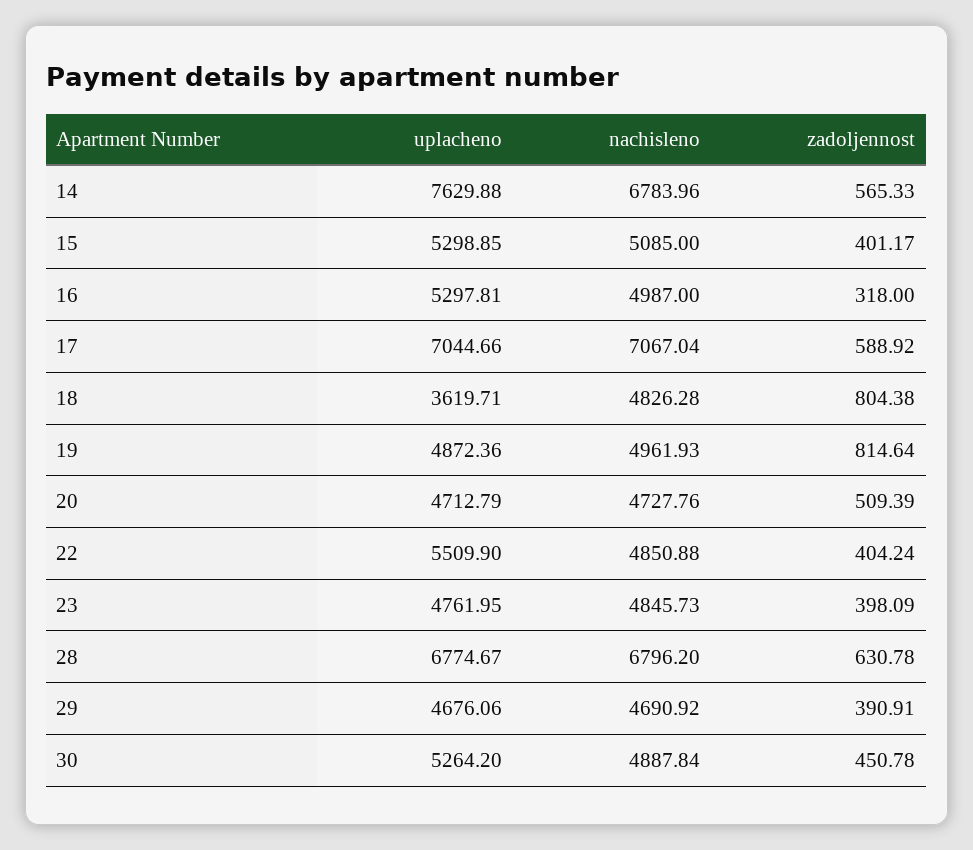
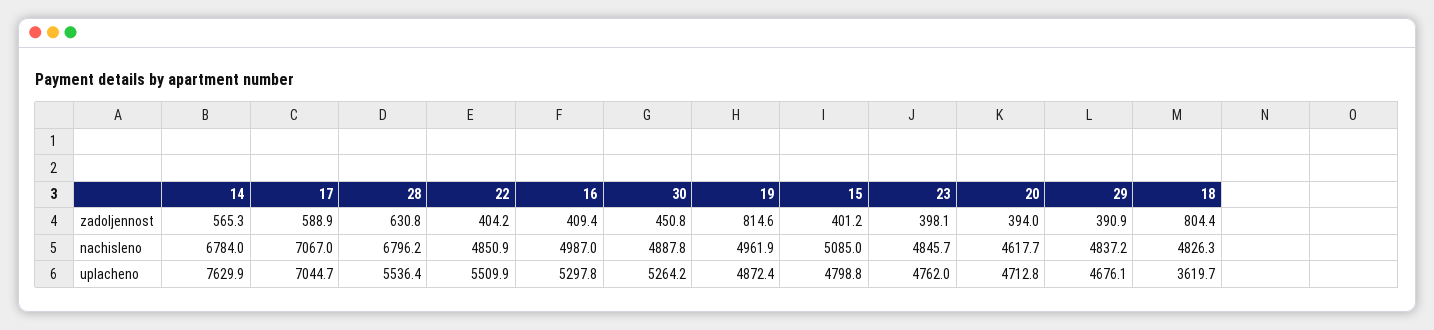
  {
    "uplacheno": {
      "14": 7629.88,
-     "15": 5298.85,
+     "15": 4798.8,
      "16": 5297.81,
      "17": 7044.66,
      "18": 3619.71,
      "19": 4872.36,
      "20": 4712.79,
      "22": 5509.9,
      "23": 4761.95,
-     "28": 6774.67,
+     "28": 5536.4,
      "29": 4676.06,
      "30": 5264.2
    },
    "nachisleno": {
      "14": 6783.96,
      "15": 5085,
      "16": 4987,
      "17": 7067.04,
      "18": 4826.28,
      "19": 4961.93,
-     "20": 4727.76,
+     "20": 4617.7,
      "22": 4850.88,
      "23": 4845.73,
      "28": 6796.2,
-     "29": 4690.92,
+     "29": 4837.2,
      "30": 4887.84
    },
    "zadoljennost": {
      "14": 565.33,
      "15": 401.17,
-     "16": 318,
+     "16": 409.4,
      "17": 588.92,
      "18": 804.38,
      "19": 814.64,
-     "20": 509.39,
+     "20": 394,
      "22": 404.24,
      "23": 398.09,
      "28": 630.78,
      "29": 390.91,
      "30": 450.78
    }
  }

